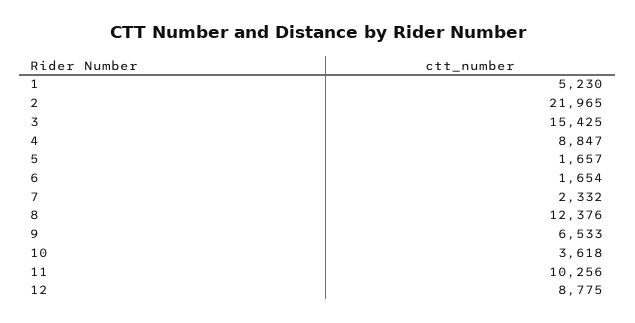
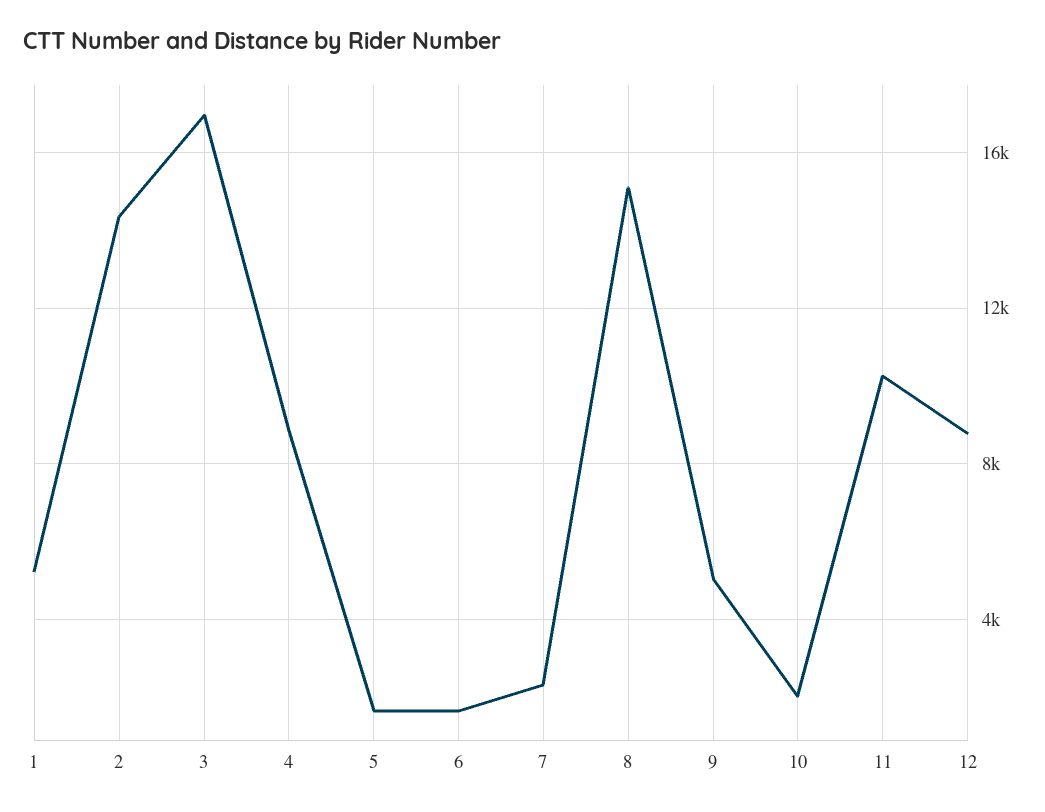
  {
    "1": 5230,
-   "2": 21965,
+   "2": 14500,
-   "3": 15425,
+   "3": 17000,
    "4": 8847,
    "5": 1657,
    "6": 1654,
    "7": 2332,
-   "8": 12376,
+   "8": 15000,
-   "9": 6533,
+   "9": 5000,
-   "10": 3618,
+   "10": 2000,
    "11": 10256,
    "12": 8775
  }

